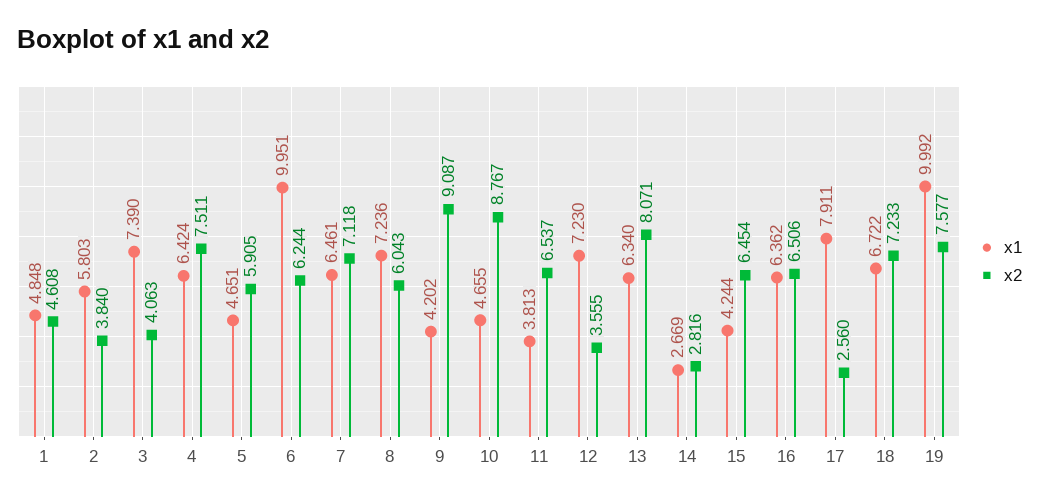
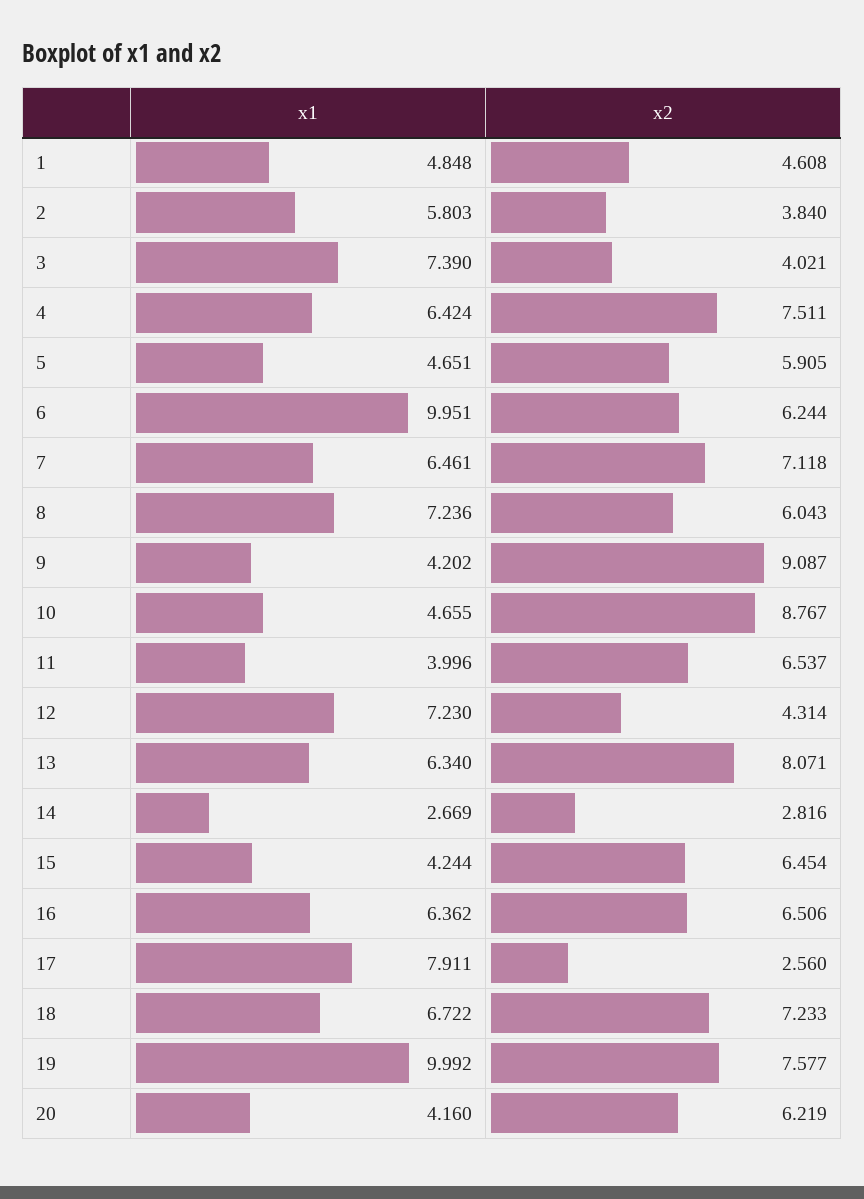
  {
    "x1": {
      "1": 4.848,
      "2": 5.803,
      "3": 7.39,
      "4": 6.424,
      "5": 4.651,
      "6": 9.951,
      "7": 6.461,
      "8": 7.236,
      "9": 4.202,
      "10": 4.655,
-     "11": 3.813,
+     "11": 3.996,
      "12": 7.23,
      "13": 6.34,
      "14": 2.669,
      "15": 4.244,
      "16": 6.362,
      "17": 7.911,
      "18": 6.722,
-     "19": 9.992
+     "19": 9.992,
+     "20": 4.16
    },
    "x2": {
      "1": 4.608,
      "2": 3.84,
-     "3": 4.063,
+     "3": 4.021,
      "4": 7.511,
      "5": 5.905,
      "6": 6.244,
      "7": 7.118,
      "8": 6.043,
      "9": 9.087,
      "10": 8.767,
      "11": 6.537,
-     "12": 3.555,
+     "12": 4.314,
      "13": 8.071,
      "14": 2.816,
      "15": 6.454,
      "16": 6.506,
      "17": 2.56,
      "18": 7.233,
-     "19": 7.577
+     "19": 7.577,
+     "20": 6.219
    }
  }

